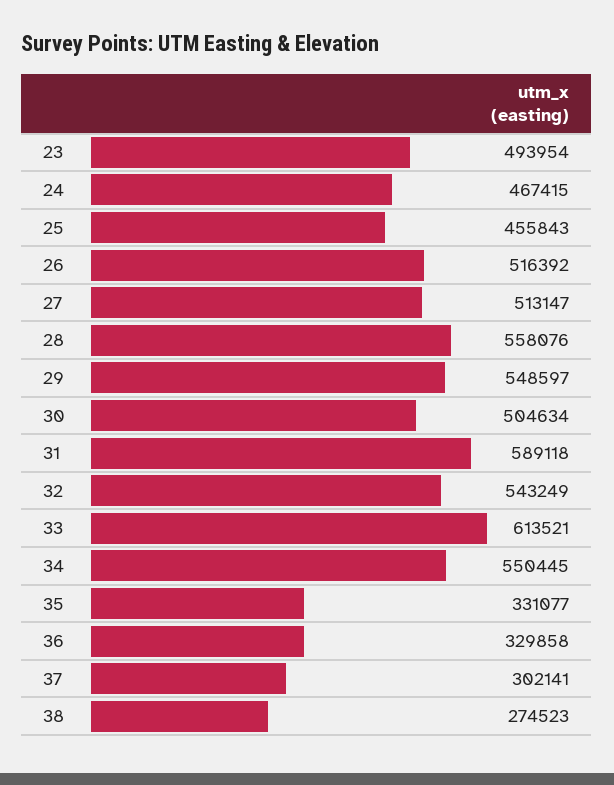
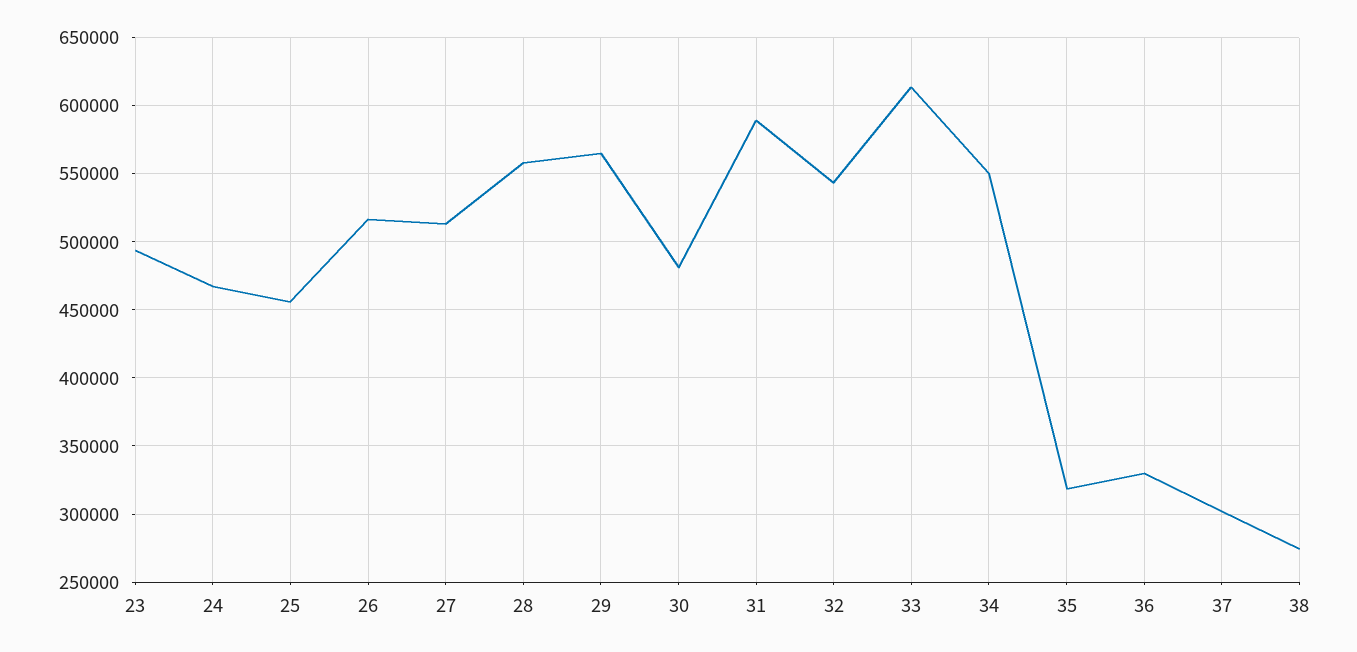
  {
    "23": 493954,
    "24": 467415,
    "25": 455843,
    "26": 516392,
    "27": 513147,
    "28": 558076,
-   "29": 548597,
+   "29": 565000,
-   "30": 504634,
+   "30": 480000,
    "31": 589118,
    "32": 543249,
    "33": 613521,
    "34": 550445,
-   "35": 331077,
+   "35": 320000,
    "36": 329858,
    "37": 302141,
    "38": 274523
  }

